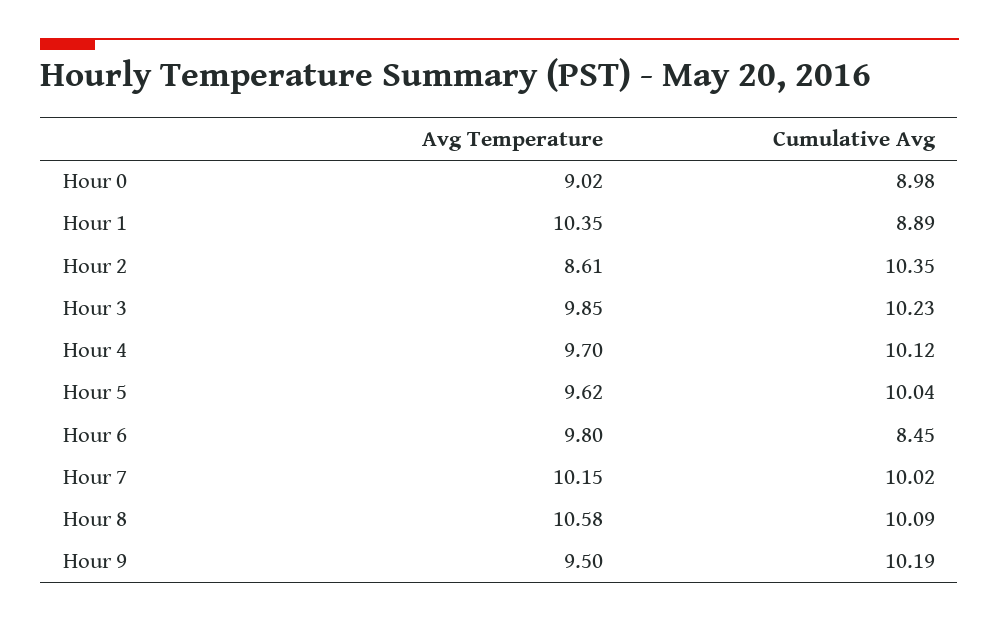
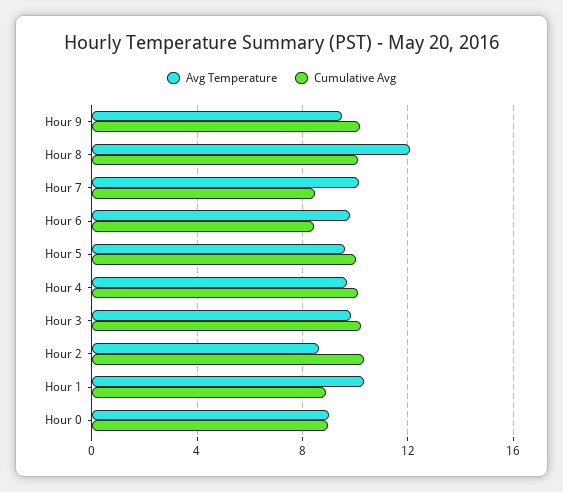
  {
    "Avg Temperature": {
      "Hour 0": 9.02,
      "Hour 1": 10.35,
      "Hour 2": 8.61,
      "Hour 3": 9.85,
      "Hour 4": 9.7,
      "Hour 5": 9.62,
      "Hour 6": 9.8,
      "Hour 7": 10.15,
-     "Hour 8": 10.58,
+     "Hour 8": 12,
      "Hour 9": 9.5
    },
    "Cumulative Avg": {
      "Hour 0": 8.98,
      "Hour 1": 8.89,
      "Hour 2": 10.35,
      "Hour 3": 10.23,
      "Hour 4": 10.12,
      "Hour 5": 10.04,
      "Hour 6": 8.45,
-     "Hour 7": 10.02,
+     "Hour 7": 8.5,
      "Hour 8": 10.09,
      "Hour 9": 10.19
    }
  }

